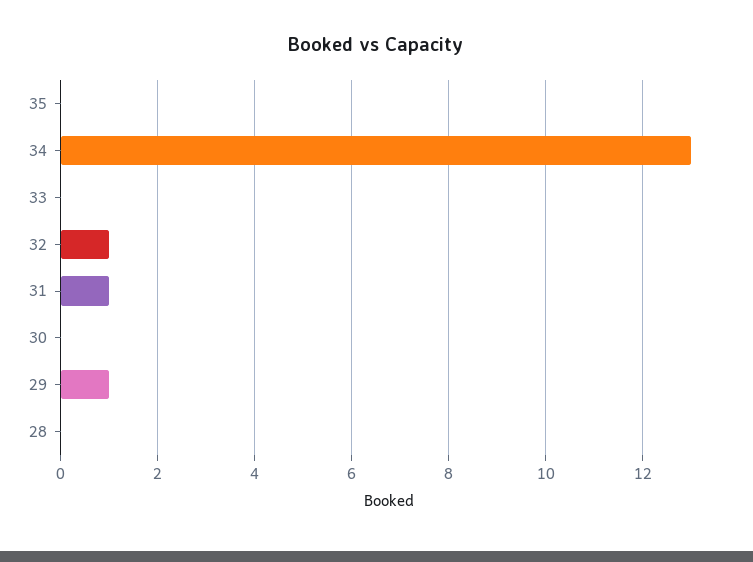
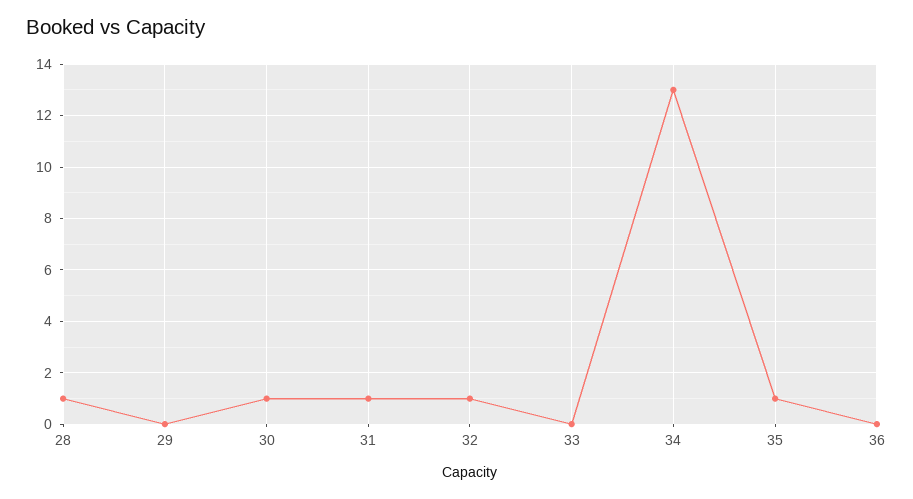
  {
-   "35": 0,
+   "35": 1,
    "34": 13,
    "33": 0,
    "32": 1,
    "31": 1,
-   "30": 0,
+   "30": 1,
-   "29": 1,
+   "29": 0,
-   "28": 0
+   "28": 1,
+   "36": 0
  }

